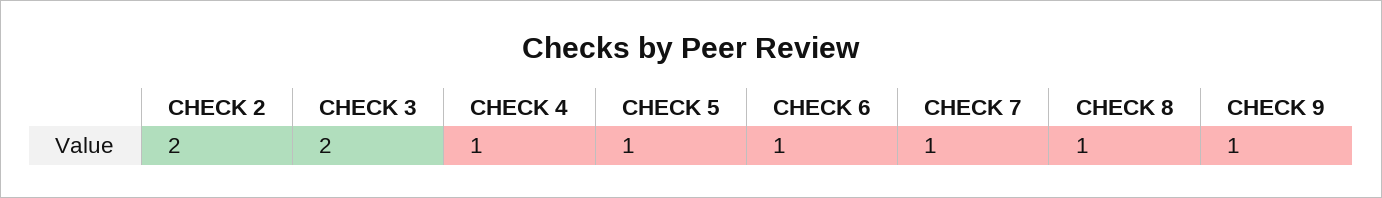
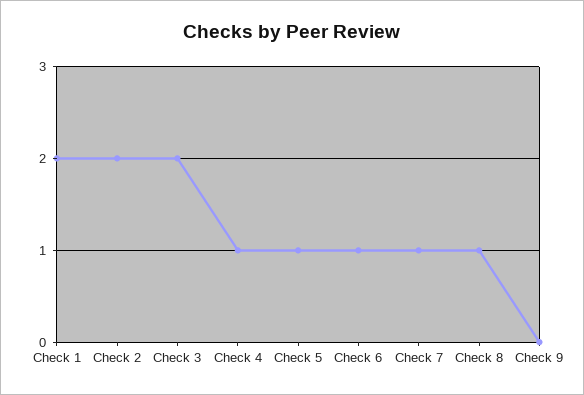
  {
    "CHECK 2": 2,
    "CHECK 3": 2,
    "CHECK 4": 1,
    "CHECK 5": 1,
    "CHECK 6": 1,
    "CHECK 7": 1,
    "CHECK 8": 1,
-   "CHECK 9": 1
+   "CHECK 9": 0,
+   "Check 1": 2
  }

